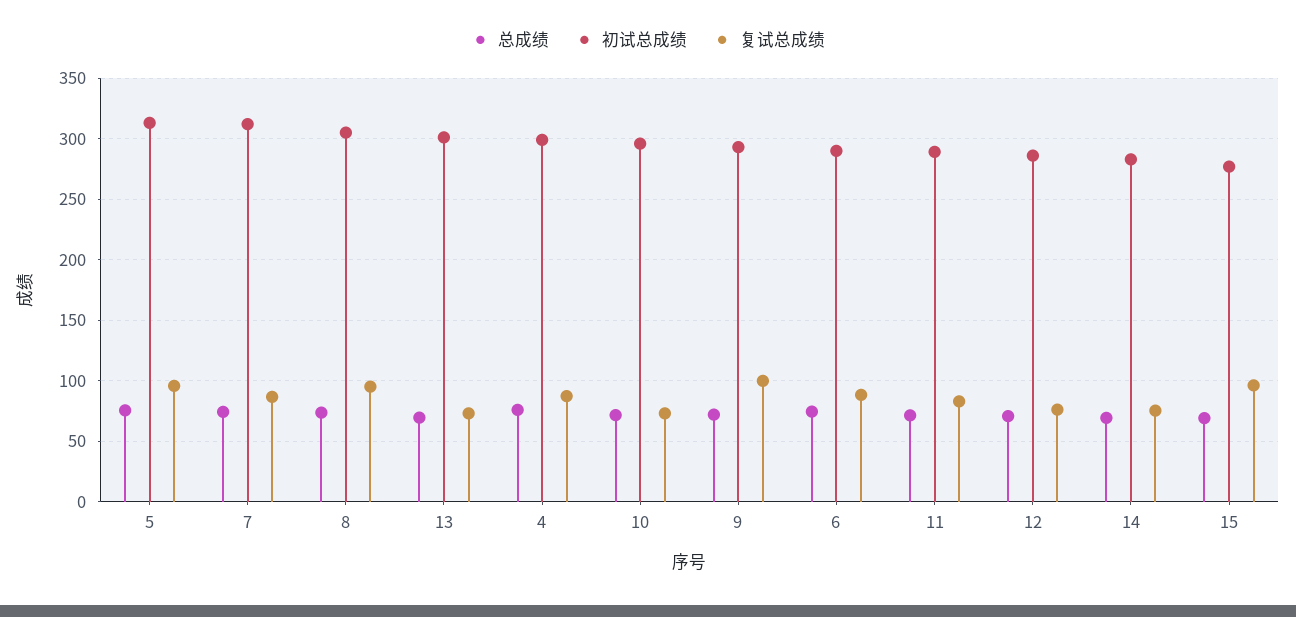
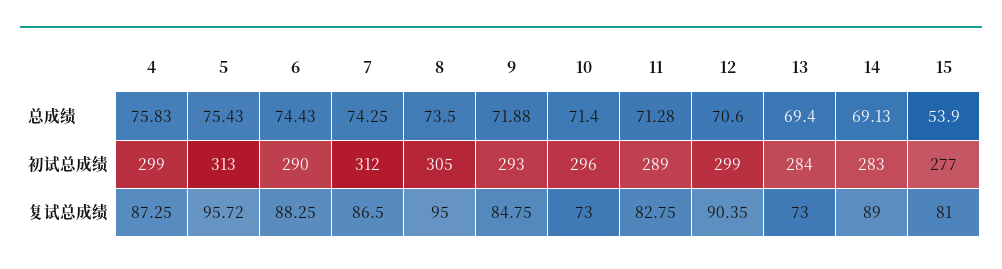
  {
    "总成绩": {
      "5": 75.43,
      "7": 74.25,
      "8": 73.5,
      "13": 69.4,
      "4": 75.83,
      "10": 71.4,
      "9": 71.88,
      "6": 74.43,
      "11": 71.28,
      "12": 70.6,
      "14": 69.13,
-     "15": 70
+     "15": 53.9
    },
    "初试总成绩": {
      "5": 313,
      "7": 312,
      "8": 305,
-     "13": 300,
+     "13": 284,
      "4": 299,
      "10": 296,
      "9": 293,
      "6": 290,
      "11": 289,
-     "12": 285,
+     "12": 299,
      "14": 283,
      "15": 277
    },
    "复试总成绩": {
      "5": 95.72,
      "7": 86.5,
      "8": 95,
      "13": 73,
      "4": 87.25,
      "10": 73,
-     "9": 100,
+     "9": 84.75,
      "6": 88.25,
      "11": 82.75,
-     "12": 75,
+     "12": 90.35,
-     "14": 75,
+     "14": 89,
-     "15": 95
+     "15": 81
    }
  }

